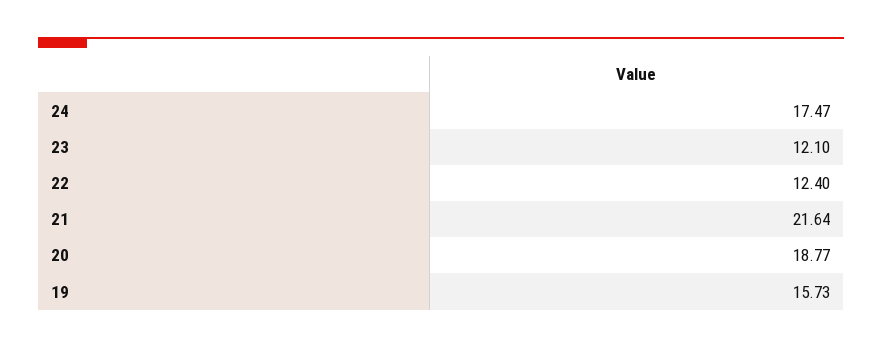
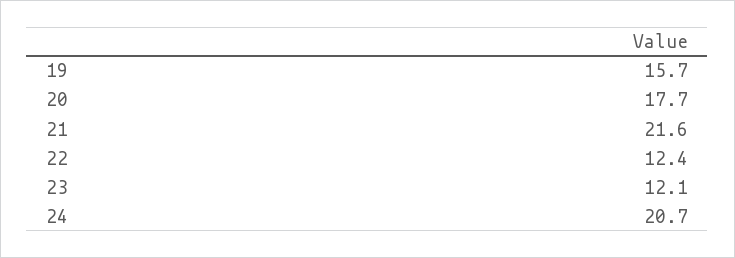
  {
-   "24": 17.47,
+   "24": 20.7,
    "23": 12.1,
    "22": 12.4,
    "21": 21.64,
-   "20": 18.77,
+   "20": 17.7,
    "19": 15.73
  }

